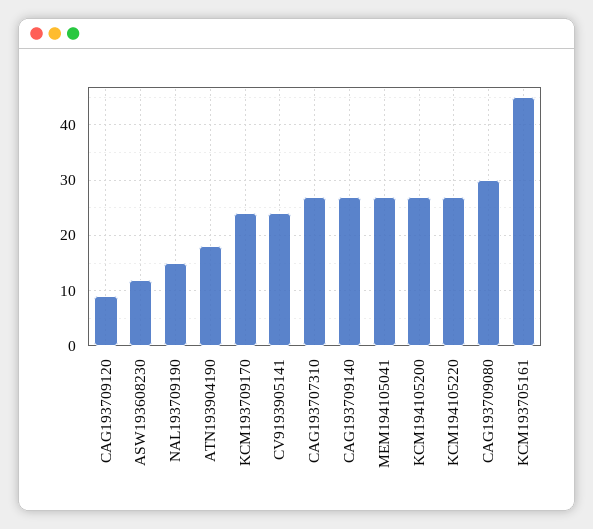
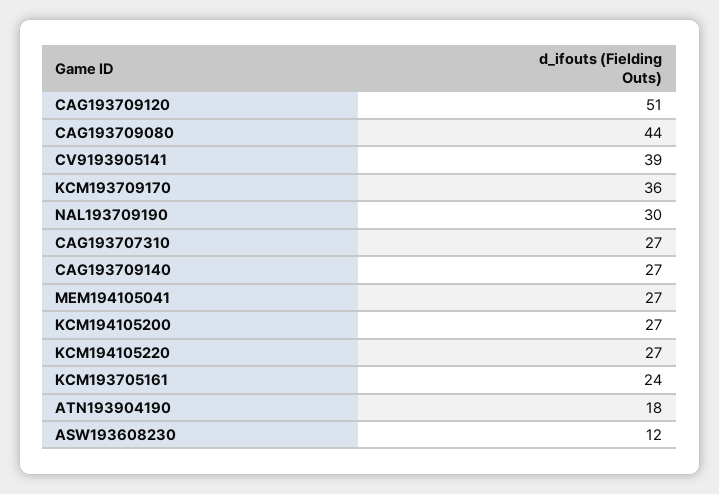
  {
-   "CAG193709120": 10,
+   "CAG193709120": 51,
    "ASW193608230": 12,
-   "NAL193709190": 15,
+   "NAL193709190": 30,
    "ATN193904190": 18,
-   "KCM193709170": 25,
+   "KCM193709170": 36,
-   "CV9193905141": 25,
+   "CV9193905141": 39,
    "CAG193707310": 27,
    "CAG193709140": 27,
    "MEM194105041": 27,
    "KCM194105200": 27,
    "KCM194105220": 27,
-   "CAG193709080": 30,
+   "CAG193709080": 44,
-   "KCM193705161": 45
+   "KCM193705161": 24
  }

